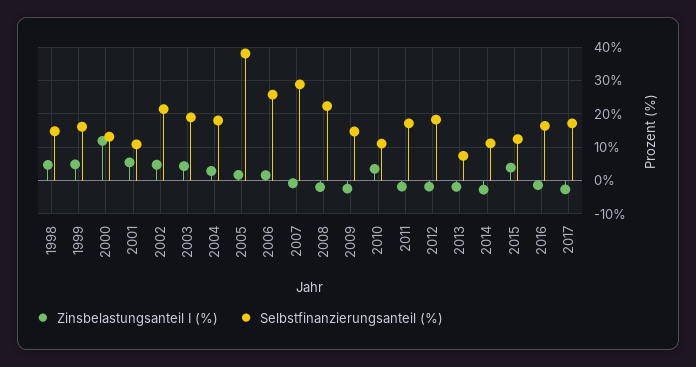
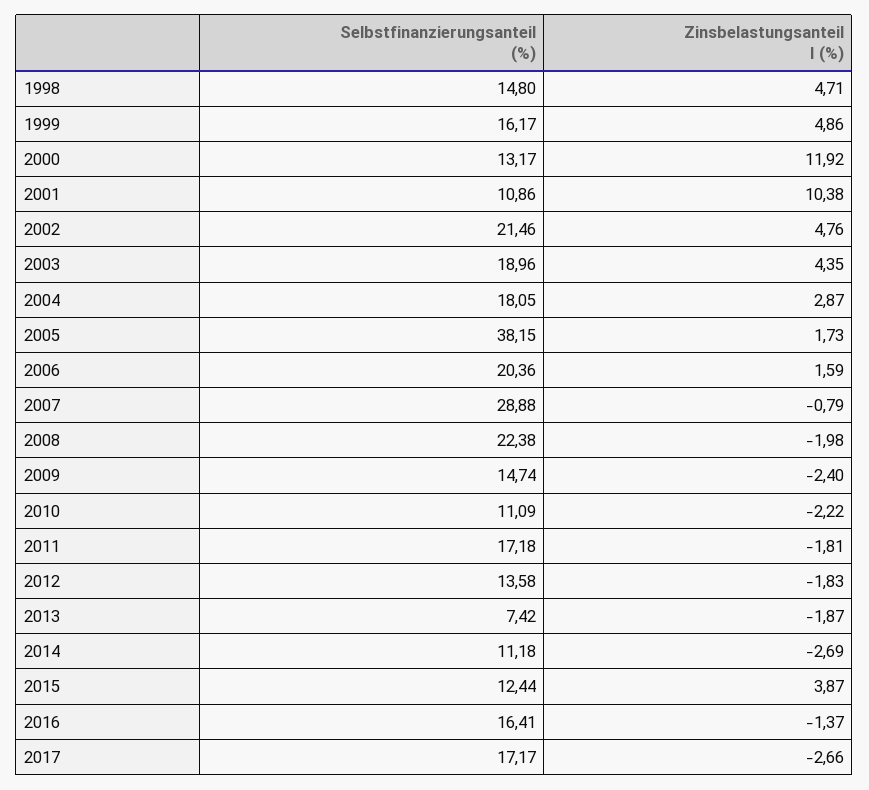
  {
    "Zinsbelastungsanteil I (%)": {
      "1998": 4.71,
      "1999": 4.86,
      "2000": 11.92,
-     "2001": 6,
+     "2001": 10.38,
      "2002": 4.76,
      "2003": 4.35,
      "2004": 2.87,
      "2005": 1.73,
      "2006": 1.59,
      "2007": -0.79,
      "2008": -1.98,
      "2009": -2.4,
-     "2010": 4,
+     "2010": -2.22,
      "2011": -1.81,
      "2012": -1.83,
      "2013": -1.87,
      "2014": -2.69,
      "2015": 3.87,
      "2016": -1.37,
      "2017": -2.66
    },
    "Selbstfinanzierungsanteil (%)": {
      "1998": 14.8,
      "1999": 16.17,
      "2000": 13.17,
      "2001": 10.86,
      "2002": 21.46,
      "2003": 18.96,
      "2004": 18.05,
      "2005": 38.15,
-     "2006": 26,
+     "2006": 20.36,
      "2007": 28.88,
      "2008": 22.38,
      "2009": 14.74,
      "2010": 11.09,
      "2011": 17.18,
-     "2012": 18,
+     "2012": 13.58,
      "2013": 7.42,
      "2014": 11.18,
      "2015": 12.44,
      "2016": 16.41,
      "2017": 17.17
    }
  }

